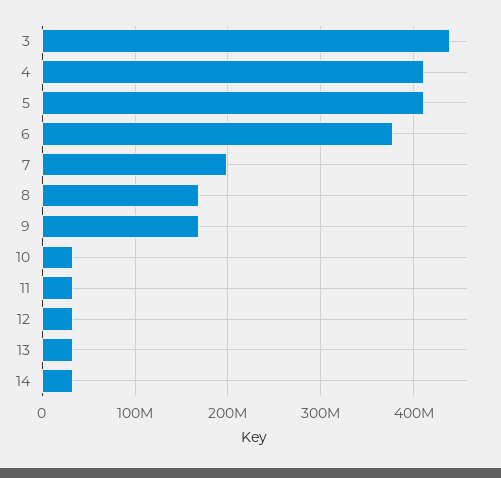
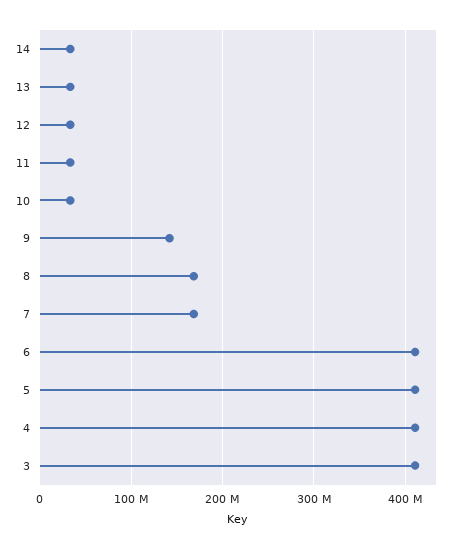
  {
-   "3": 440000000,
+   "3": 410000000,
    "4": 410000000,
    "5": 410000000,
-   "6": 380000000,
+   "6": 410000000,
-   "7": 200000000,
+   "7": 170000000,
    "8": 170000000,
-   "9": 170000000,
+   "9": 140000000,
    "10": 30000000,
    "11": 30000000,
    "12": 30000000,
    "13": 30000000,
    "14": 30000000
  }

